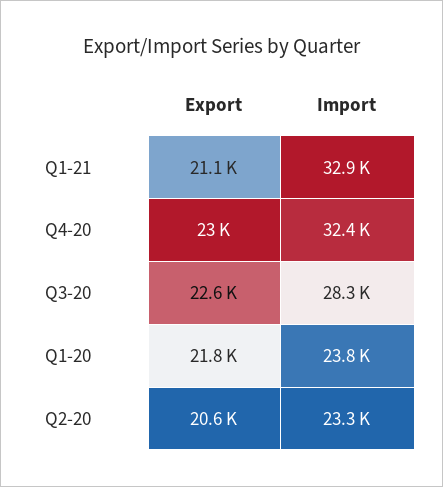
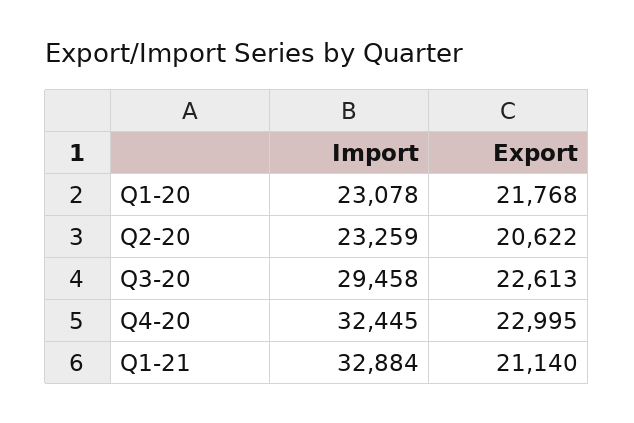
  {
    "Export": {
      "Q1-21": 21140,
      "Q4-20": 22995,
      "Q3-20": 22613,
      "Q1-20": 21768,
      "Q2-20": 20622
    },
    "Import": {
      "Q1-21": 32884,
      "Q4-20": 32445,
-     "Q3-20": 28300,
+     "Q3-20": 29458,
-     "Q1-20": 23800,
+     "Q1-20": 23078,
      "Q2-20": 23259
    }
  }

